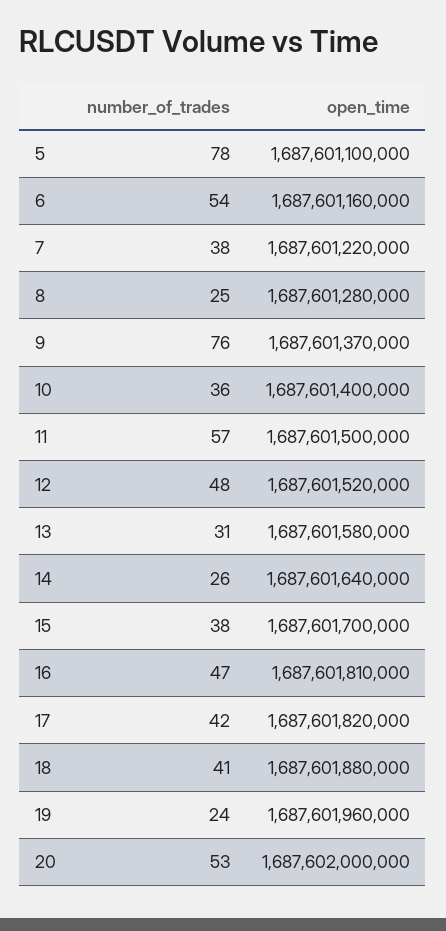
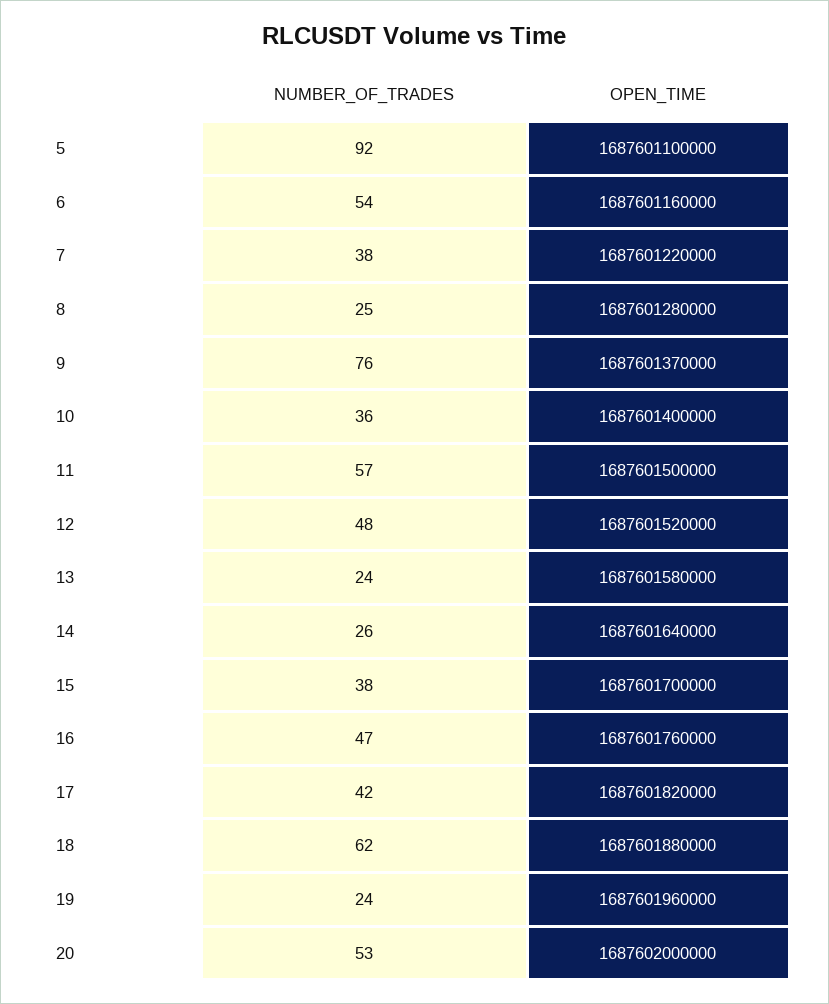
  {
    "number_of_trades": {
-     "5": 78,
+     "5": 92,
      "6": 54,
      "7": 38,
      "8": 25,
      "9": 76,
      "10": 36,
      "11": 57,
      "12": 48,
-     "13": 31,
+     "13": 24,
      "14": 26,
      "15": 38,
      "16": 47,
      "17": 42,
-     "18": 41,
+     "18": 62,
      "19": 24,
      "20": 53
    },
    "open_time": {
      "5": 1687601100000,
      "6": 1687601160000,
      "7": 1687601220000,
      "8": 1687601280000,
      "9": 1687601370000,
      "10": 1687601400000,
      "11": 1687601500000,
      "12": 1687601520000,
      "13": 1687601580000,
      "14": 1687601640000,
      "15": 1687601700000,
-     "16": 1687601810000,
+     "16": 1687601760000,
      "17": 1687601820000,
      "18": 1687601880000,
      "19": 1687601960000,
      "20": 1687602000000
    }
  }

